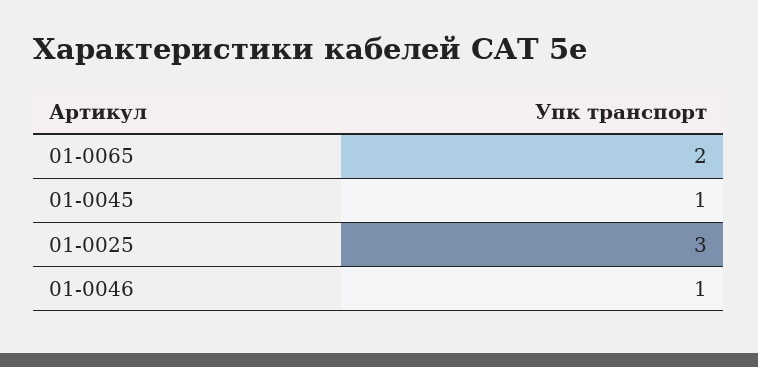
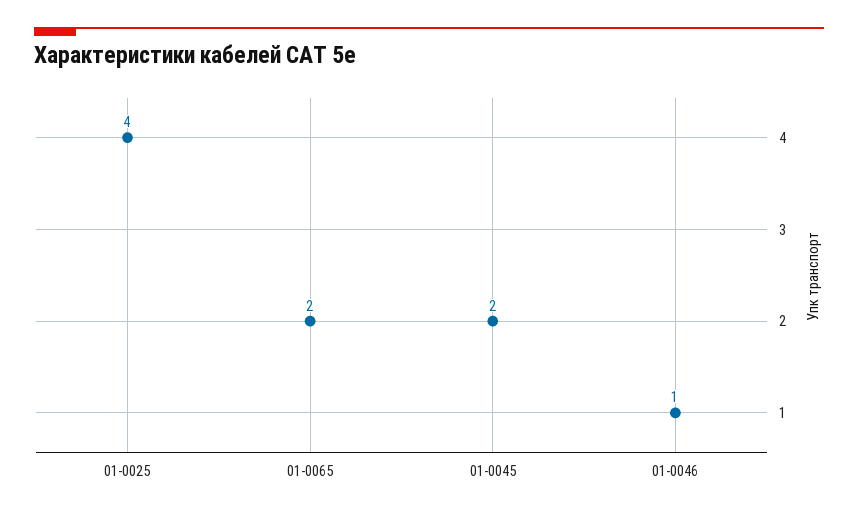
  {
    "01-0065": 2,
-   "01-0045": 1,
+   "01-0045": 2,
-   "01-0025": 3,
+   "01-0025": 4,
    "01-0046": 1
  }

